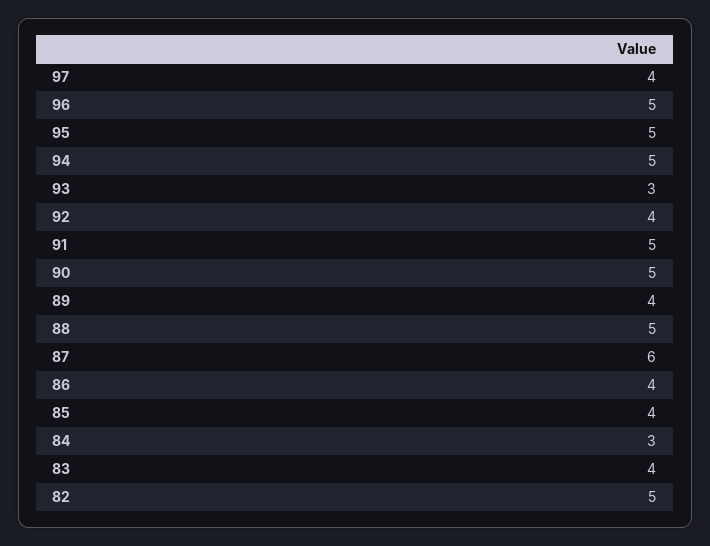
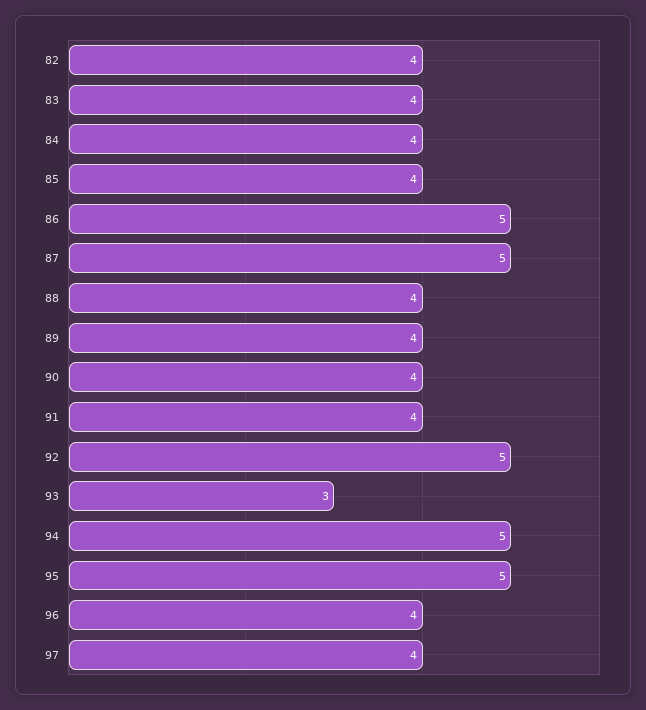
  {
    "97": 4,
-   "96": 5,
+   "96": 4,
    "95": 5,
    "94": 5,
    "93": 3,
-   "92": 4,
+   "92": 5,
-   "91": 5,
+   "91": 4,
-   "90": 5,
+   "90": 4,
    "89": 4,
-   "88": 5,
+   "88": 4,
-   "87": 6,
+   "87": 5,
-   "86": 4,
+   "86": 5,
    "85": 4,
-   "84": 3,
+   "84": 4,
    "83": 4,
-   "82": 5
+   "82": 4
  }

